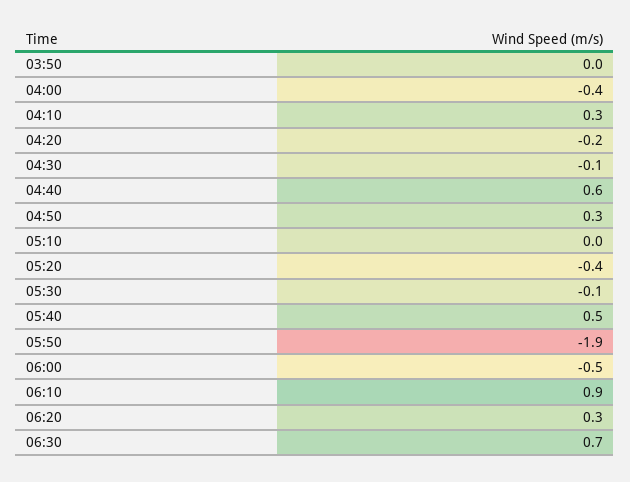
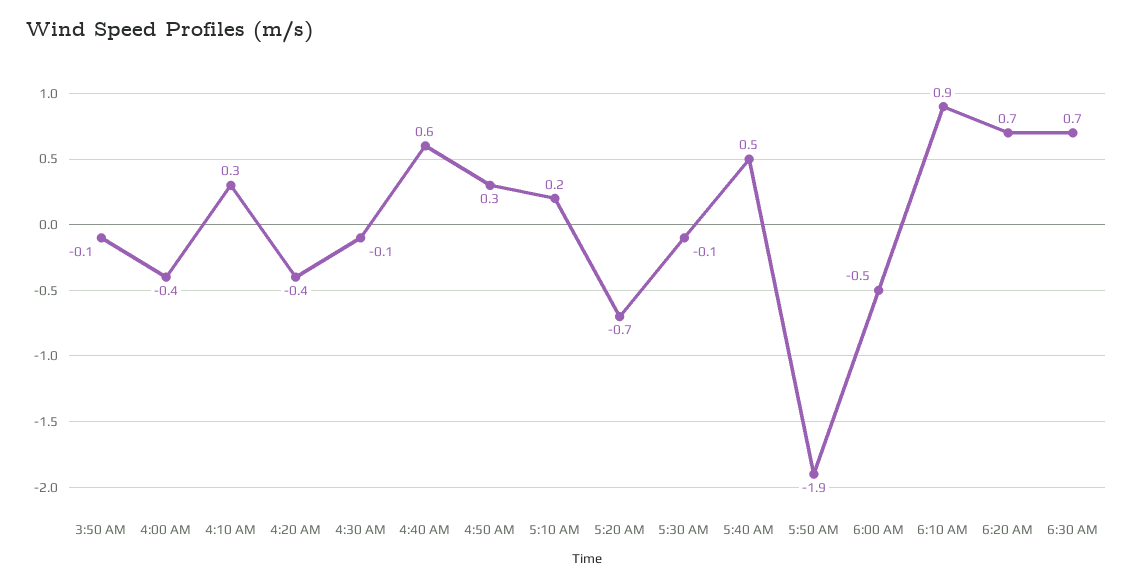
  {
-   "03:50": 0,
+   "03:50": -0.1,
    "04:00": -0.4,
    "04:10": 0.3,
-   "04:20": -0.2,
+   "04:20": -0.4,
    "04:30": -0.1,
    "04:40": 0.6,
    "04:50": 0.3,
-   "05:10": 0,
+   "05:10": 0.2,
-   "05:20": -0.4,
+   "05:20": -0.7,
    "05:30": -0.1,
    "05:40": 0.5,
    "05:50": -1.9,
    "06:00": -0.5,
    "06:10": 0.9,
-   "06:20": 0.3,
+   "06:20": 0.7,
    "06:30": 0.7
  }

